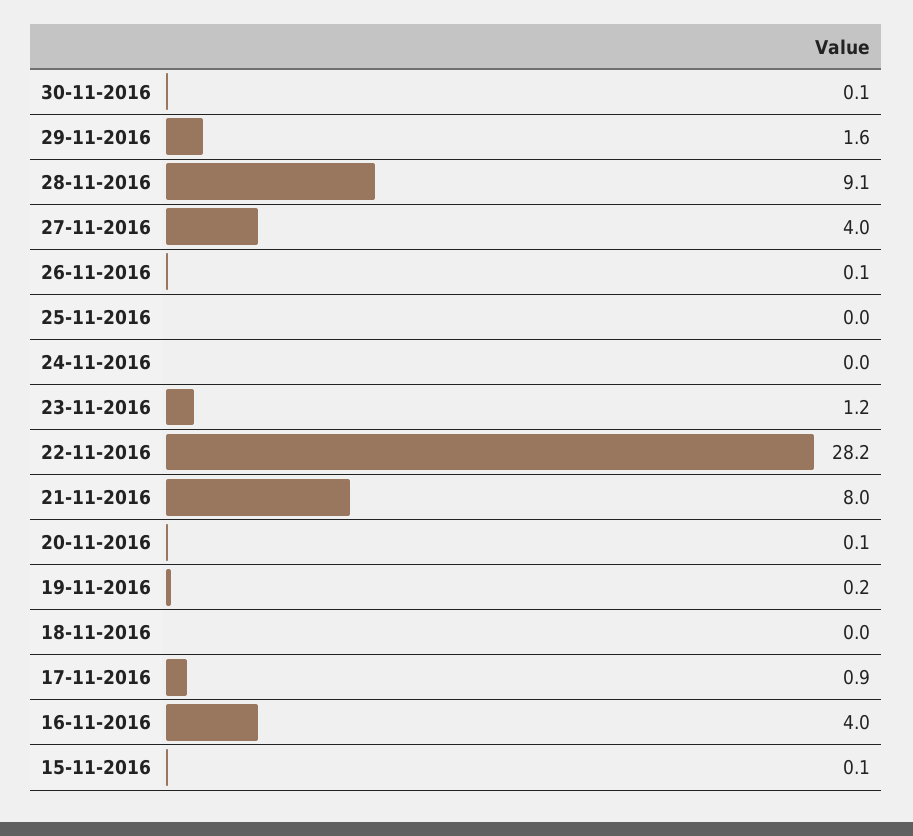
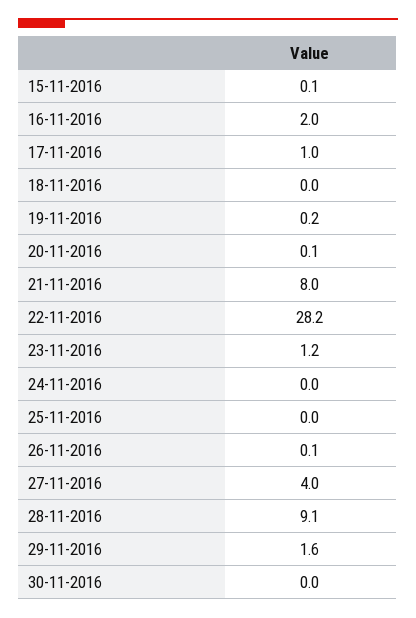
  {
-   "30-11-2016": 0.1,
+   "30-11-2016": 0,
    "29-11-2016": 1.6,
    "28-11-2016": 9.1,
    "27-11-2016": 4,
    "26-11-2016": 0.1,
    "25-11-2016": 0,
    "24-11-2016": 0,
    "23-11-2016": 1.2,
    "22-11-2016": 28.2,
    "21-11-2016": 8,
    "20-11-2016": 0.1,
    "19-11-2016": 0.2,
    "18-11-2016": 0,
-   "17-11-2016": 0.9,
+   "17-11-2016": 1,
-   "16-11-2016": 4,
+   "16-11-2016": 2,
    "15-11-2016": 0.1
  }

